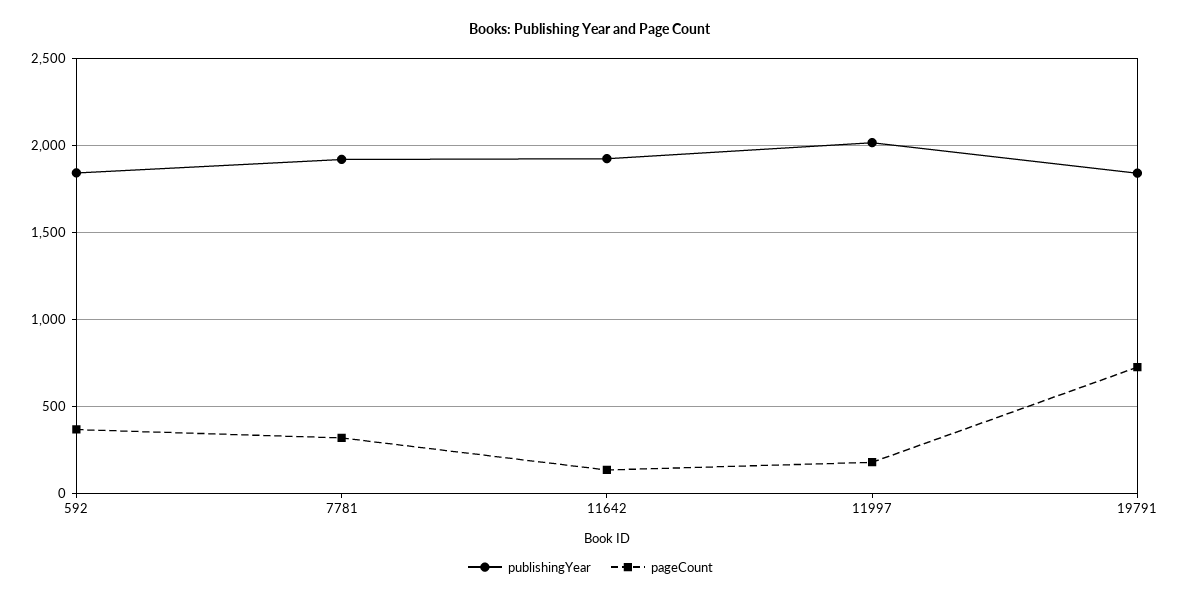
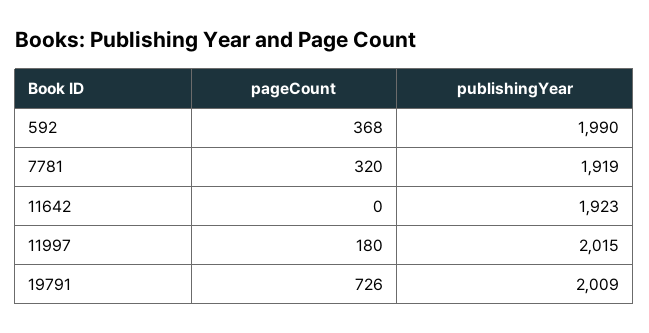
  {
    "publishingYear": {
-     "592": 1850,
+     "592": 1990,
      "7781": 1919,
      "11642": 1923,
      "11997": 2015,
-     "19791": 1850
+     "19791": 2009
    },
    "pageCount": {
      "592": 368,
      "7781": 320,
-     "11642": 150,
+     "11642": 0,
      "11997": 180,
      "19791": 726
    }
  }

